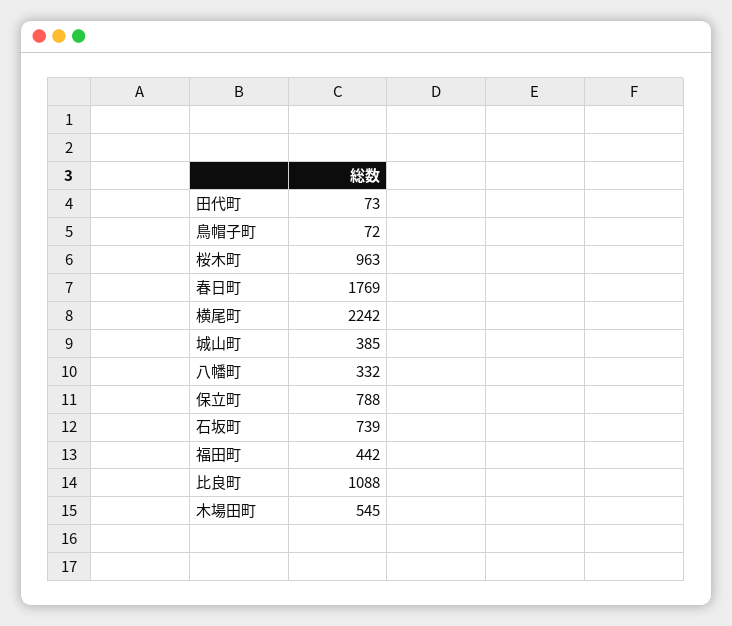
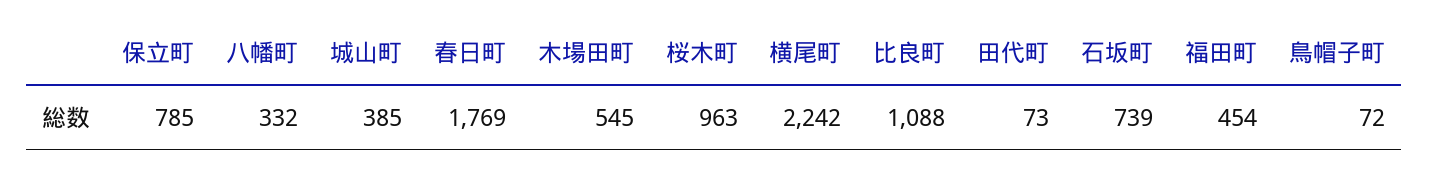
  {
    "田代町": 73,
    "鳥帽子町": 72,
    "桜木町": 963,
    "春日町": 1769,
    "横尾町": 2242,
    "城山町": 385,
    "八幡町": 332,
-   "保立町": 788,
+   "保立町": 785,
    "石坂町": 739,
-   "福田町": 442,
+   "福田町": 454,
    "比良町": 1088,
    "木場田町": 545
  }

